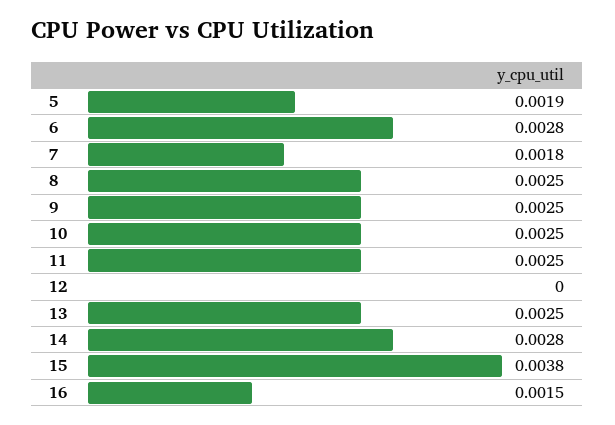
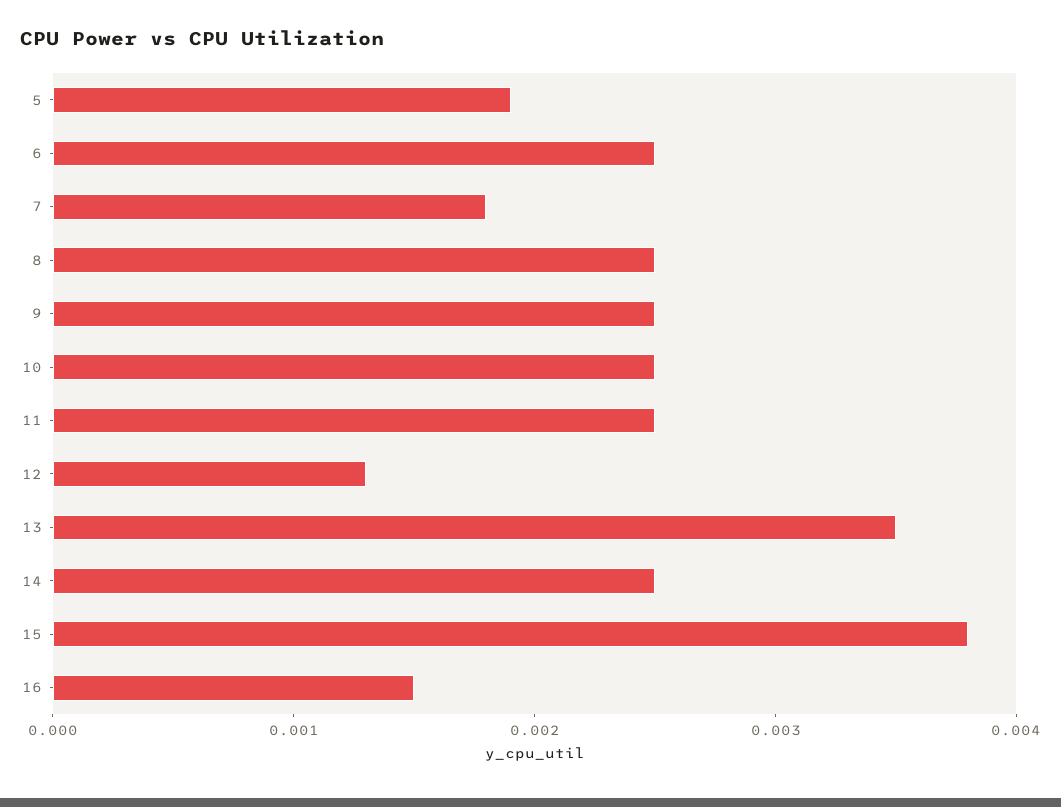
  {
    "5": 0.0019,
-   "6": 0.0028,
+   "6": 0.0025,
    "7": 0.0018,
    "8": 0.0025,
    "9": 0.0025,
    "10": 0.0025,
    "11": 0.0025,
-   "12": 0,
+   "12": 0.0013,
-   "13": 0.0025,
+   "13": 0.0035,
-   "14": 0.0028,
+   "14": 0.0025,
    "15": 0.0038,
    "16": 0.0015
  }

